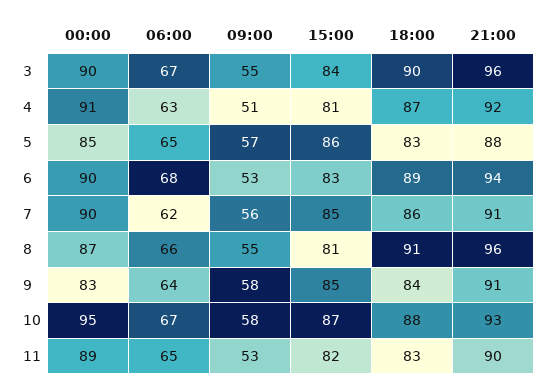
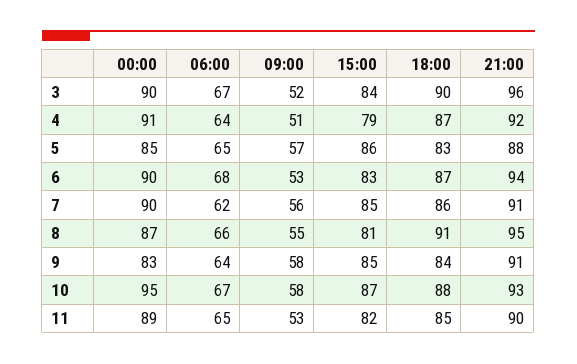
  {
    "00:00": {
      "3": 90,
      "4": 91,
      "5": 85,
      "6": 90,
      "7": 90,
      "8": 87,
      "9": 83,
      "10": 95,
      "11": 89
    },
    "06:00": {
      "3": 67,
-     "4": 63,
+     "4": 64,
      "5": 65,
      "6": 68,
      "7": 62,
      "8": 66,
      "9": 64,
      "10": 67,
      "11": 65
    },
    "09:00": {
-     "3": 55,
+     "3": 52,
      "4": 51,
      "5": 57,
      "6": 53,
      "7": 56,
      "8": 55,
      "9": 58,
      "10": 58,
      "11": 53
    },
    "15:00": {
      "3": 84,
-     "4": 81,
+     "4": 79,
      "5": 86,
      "6": 83,
      "7": 85,
      "8": 81,
      "9": 85,
      "10": 87,
      "11": 82
    },
    "18:00": {
      "3": 90,
      "4": 87,
      "5": 83,
-     "6": 89,
+     "6": 87,
      "7": 86,
      "8": 91,
      "9": 84,
      "10": 88,
-     "11": 83
+     "11": 85
    },
    "21:00": {
      "3": 96,
      "4": 92,
      "5": 88,
      "6": 94,
      "7": 91,
-     "8": 96,
+     "8": 95,
      "9": 91,
      "10": 93,
      "11": 90
    }
  }

